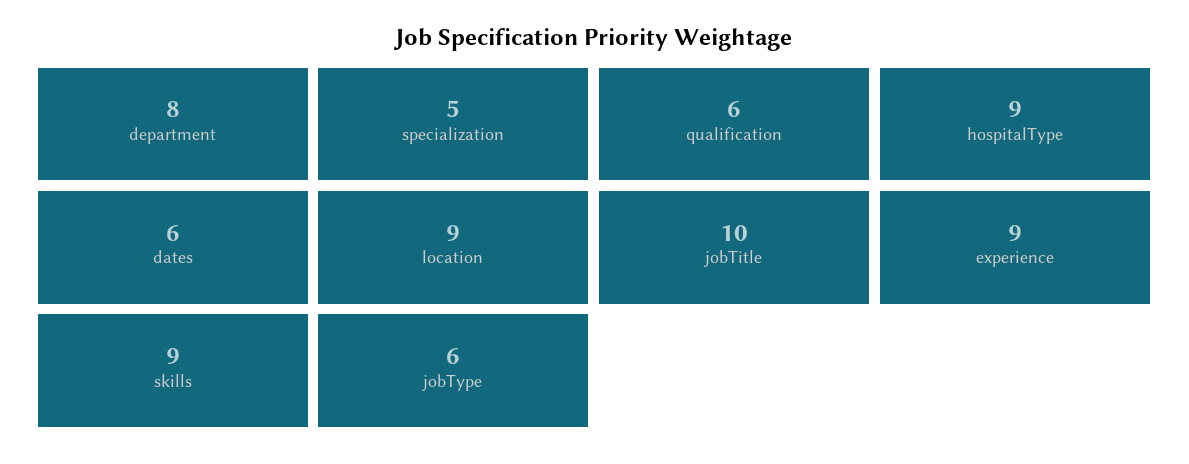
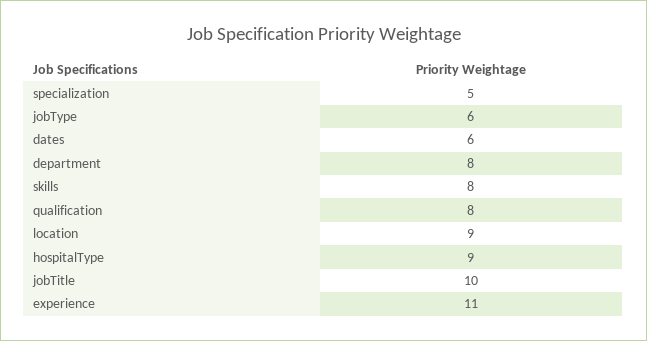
  {
    "department": 8,
    "specialization": 5,
-   "qualification": 6,
+   "qualification": 8,
    "hospitalType": 9,
    "dates": 6,
    "location": 9,
    "jobTitle": 10,
-   "experience": 9,
+   "experience": 11,
-   "skills": 9,
+   "skills": 8,
    "jobType": 6
  }

